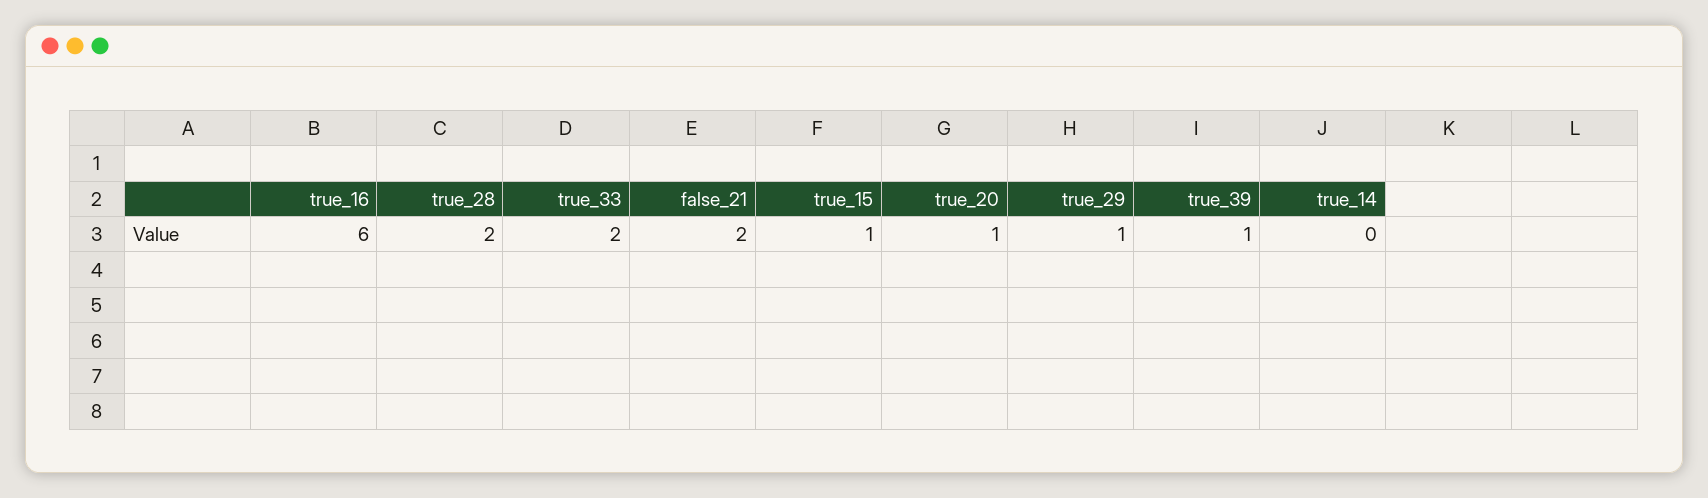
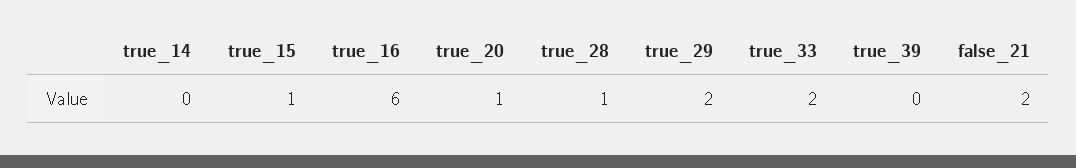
  {
    "true_16": 6,
-   "true_28": 2,
+   "true_28": 1,
    "true_33": 2,
    "false_21": 2,
    "true_15": 1,
    "true_20": 1,
-   "true_29": 1,
+   "true_29": 2,
-   "true_39": 1,
+   "true_39": 0,
    "true_14": 0
  }

